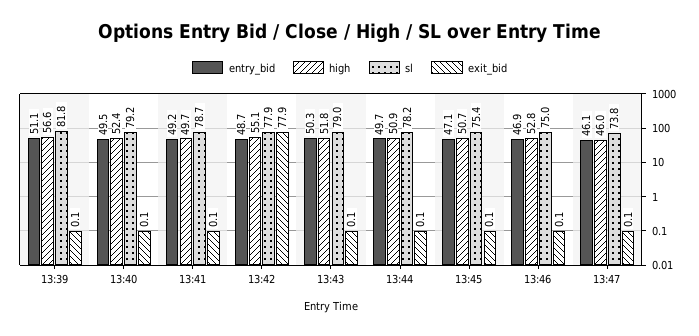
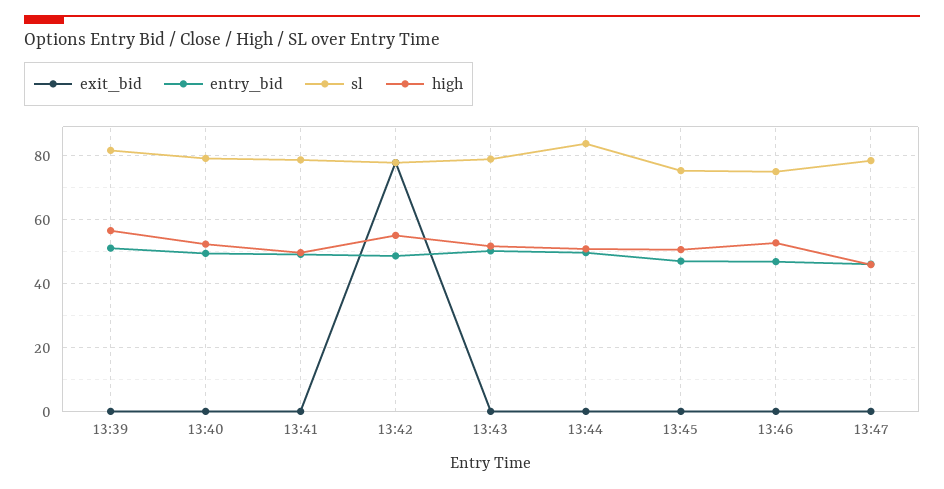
  {
    "entry_bid": {
      "13:39": 51.1,
      "13:40": 49.5,
      "13:41": 49.2,
      "13:42": 48.7,
      "13:43": 50.3,
      "13:44": 49.7,
      "13:45": 47.1,
      "13:46": 46.9,
      "13:47": 46.1
    },
    "high": {
      "13:39": 56.6,
      "13:40": 52.4,
      "13:41": 49.7,
      "13:42": 55.1,
      "13:43": 51.8,
      "13:44": 50.9,
      "13:45": 50.7,
      "13:46": 52.8,
      "13:47": 46
    },
    "sl": {
      "13:39": 81.8,
      "13:40": 79.2,
      "13:41": 78.7,
      "13:42": 77.9,
      "13:43": 79,
-     "13:44": 78.2,
+     "13:44": 84,
      "13:45": 75.4,
      "13:46": 75,
-     "13:47": 73.8
+     "13:47": 78
    },
    "exit_bid": {
      "13:39": 0.1,
      "13:40": 0.1,
      "13:41": 0.1,
      "13:42": 77.9,
      "13:43": 0.1,
      "13:44": 0.1,
      "13:45": 0.1,
      "13:46": 0.1,
      "13:47": 0.1
    }
  }

